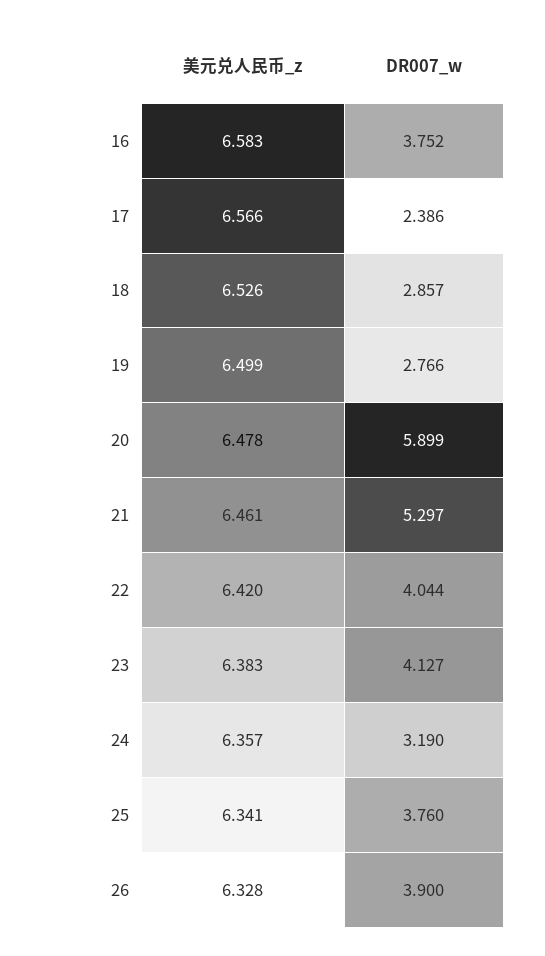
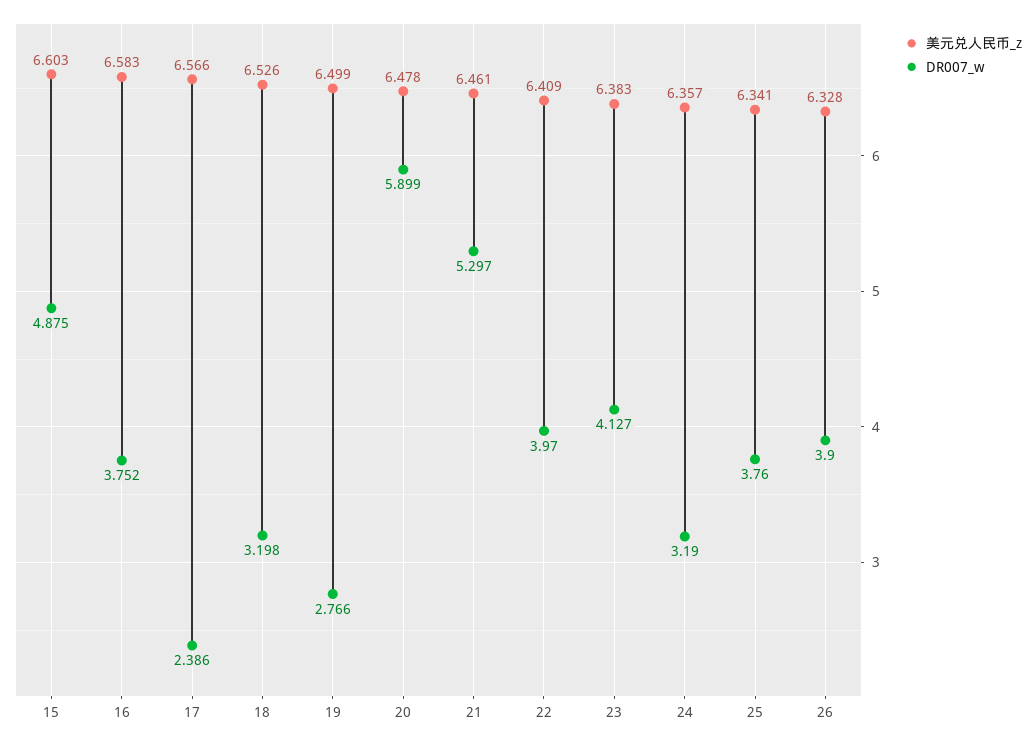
  {
    "美元兑人民币_z": {
      "16": 6.583,
      "17": 6.566,
      "18": 6.526,
      "19": 6.499,
      "20": 6.478,
      "21": 6.461,
-     "22": 6.42,
+     "22": 6.409,
      "23": 6.383,
      "24": 6.357,
      "25": 6.341,
-     "26": 6.328
+     "26": 6.328,
+     "15": 6.603
    },
    "DR007_w": {
      "16": 3.752,
      "17": 2.386,
-     "18": 2.857,
+     "18": 3.198,
      "19": 2.766,
      "20": 5.899,
      "21": 5.297,
-     "22": 4.044,
+     "22": 3.97,
      "23": 4.127,
      "24": 3.19,
      "25": 3.76,
-     "26": 3.9
+     "26": 3.9,
+     "15": 4.875
    }
  }

